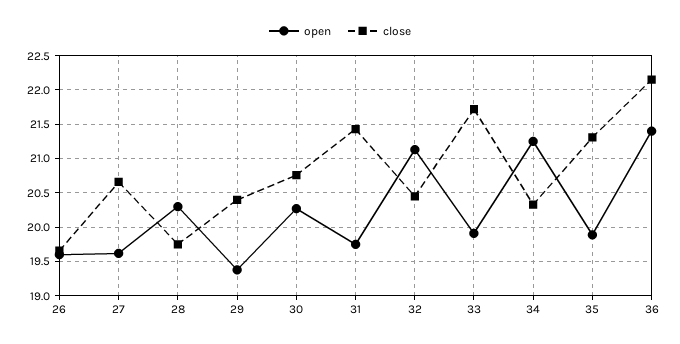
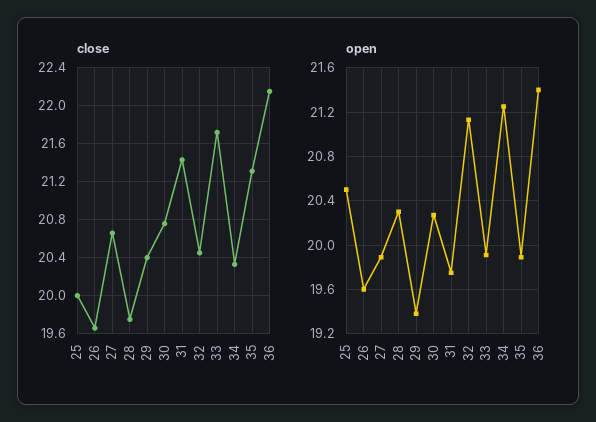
  {
    "open": {
      "26": 19.6,
-     "27": 19.6,
+     "27": 19.9,
      "28": 20.3,
      "29": 19.4,
      "30": 20.3,
      "31": 19.8,
      "32": 21.1,
      "33": 19.9,
      "34": 21.3,
      "35": 19.9,
-     "36": 21.4
+     "36": 21.4,
+     "25": 20.5
    },
    "close": {
      "26": 19.7,
      "27": 20.7,
      "28": 19.8,
      "29": 20.4,
      "30": 20.8,
      "31": 21.4,
      "32": 20.5,
      "33": 21.7,
      "34": 20.3,
      "35": 21.3,
-     "36": 22.2
+     "36": 22.2,
+     "25": 20
    }
  }

